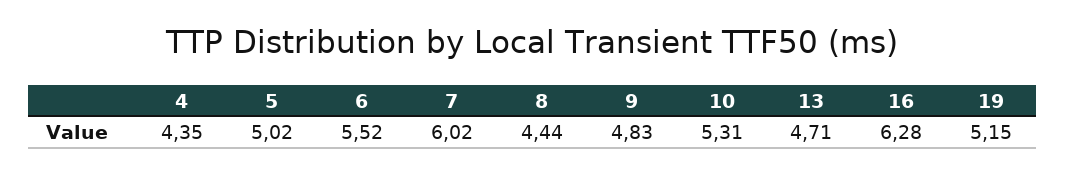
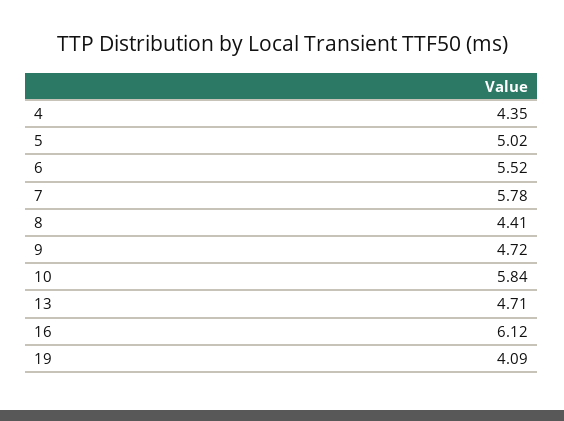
  {
    "4": 4.35,
    "5": 5.02,
    "6": 5.52,
-   "7": 6.02,
+   "7": 5.78,
-   "8": 4.44,
+   "8": 4.41,
-   "9": 4.83,
+   "9": 4.72,
-   "10": 5.31,
+   "10": 5.84,
    "13": 4.71,
-   "16": 6.28,
+   "16": 6.12,
-   "19": 5.15
+   "19": 4.09
  }

